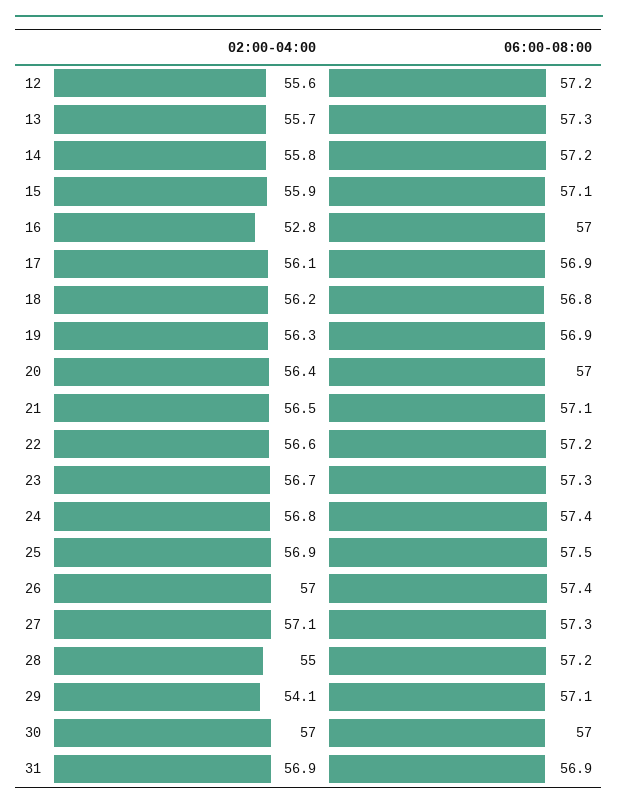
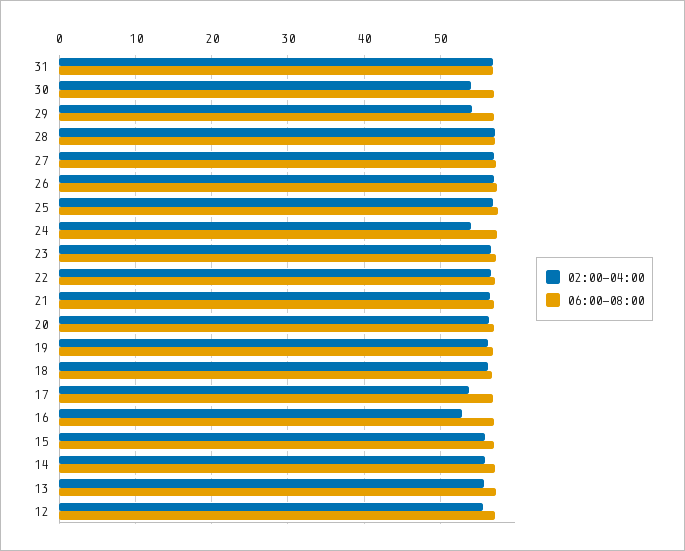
  {
    "02:00-04:00": {
      "12": 55.6,
      "13": 55.7,
      "14": 55.8,
      "15": 55.9,
      "16": 52.8,
-     "17": 56.1,
+     "17": 54,
      "18": 56.2,
      "19": 56.3,
      "20": 56.4,
      "21": 56.5,
      "22": 56.6,
      "23": 56.7,
-     "24": 56.8,
+     "24": 54,
      "25": 56.9,
      "26": 57,
      "27": 57.1,
-     "28": 55,
+     "28": 57,
      "29": 54.1,
-     "30": 57,
+     "30": 54,
      "31": 56.9
    },
    "06:00-08:00": {
      "12": 57.2,
      "13": 57.3,
      "14": 57.2,
      "15": 57.1,
      "16": 57,
      "17": 56.9,
      "18": 56.8,
      "19": 56.9,
      "20": 57,
      "21": 57.1,
      "22": 57.2,
      "23": 57.3,
      "24": 57.4,
      "25": 57.5,
      "26": 57.4,
      "27": 57.3,
      "28": 57.2,
      "29": 57.1,
      "30": 57,
      "31": 56.9
    }
  }

